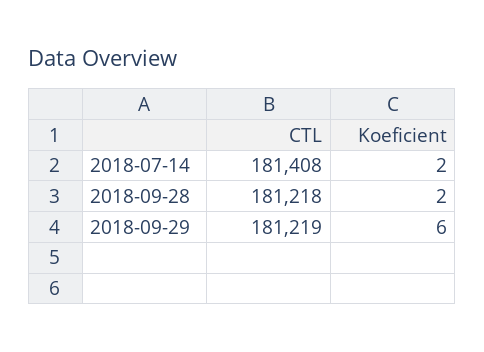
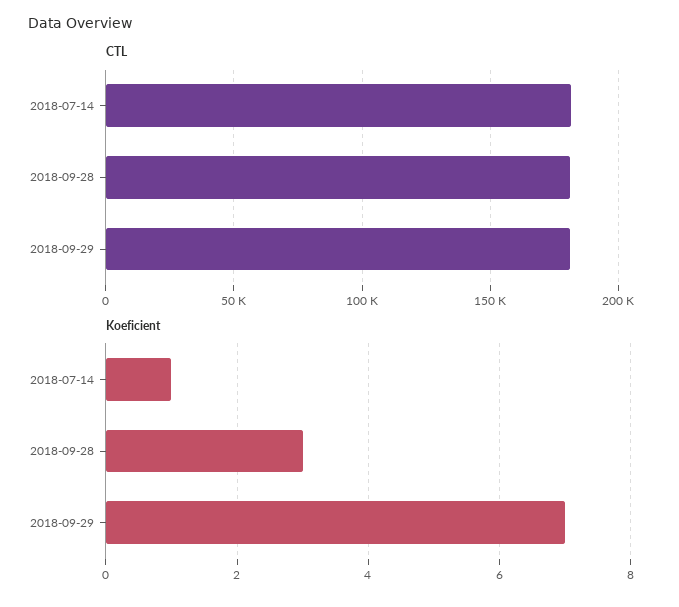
  {
    "CTL": {
      "2018-07-14": 181408,
      "2018-09-28": 181218,
      "2018-09-29": 181219
    },
    "Koeficient": {
-     "2018-07-14": 2,
+     "2018-07-14": 1,
-     "2018-09-28": 2,
+     "2018-09-28": 3,
-     "2018-09-29": 6
+     "2018-09-29": 7
    }
  }

